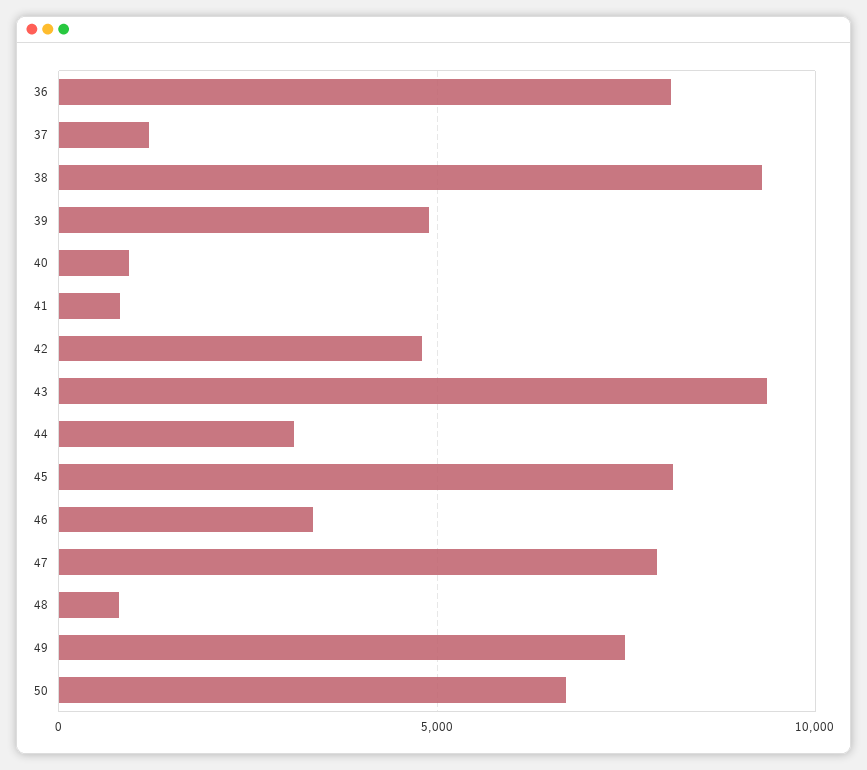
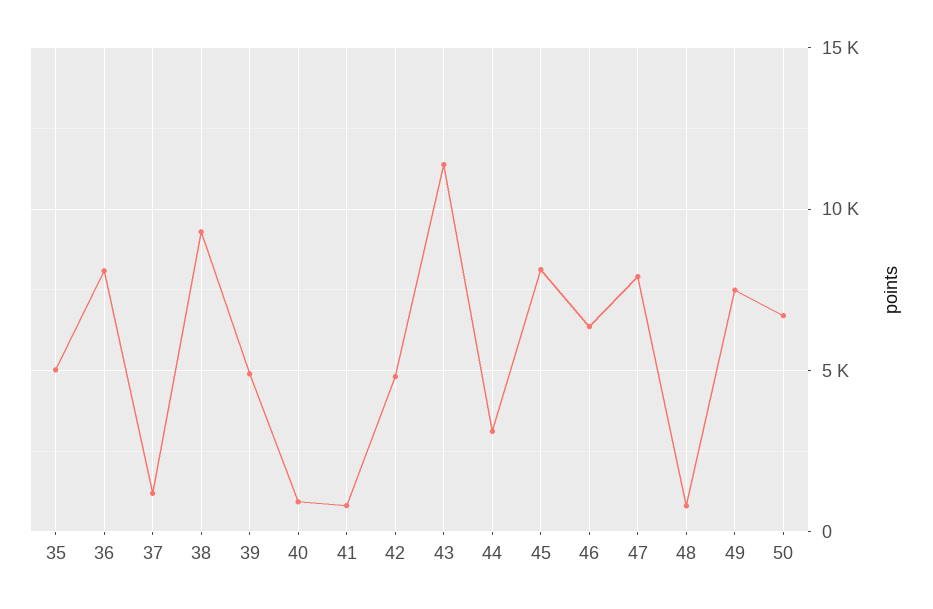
  {
    "36": 8000,
    "37": 1000,
    "38": 9500,
    "39": 5000,
    "40": 1000,
    "41": 1000,
    "42": 5000,
-   "43": 9500,
+   "43": 11500,
    "44": 3000,
    "45": 8000,
-   "46": 3500,
+   "46": 6500,
    "47": 8000,
    "48": 1000,
    "49": 7500,
-   "50": 6500
+   "50": 6500,
+   "35": 5000
  }

